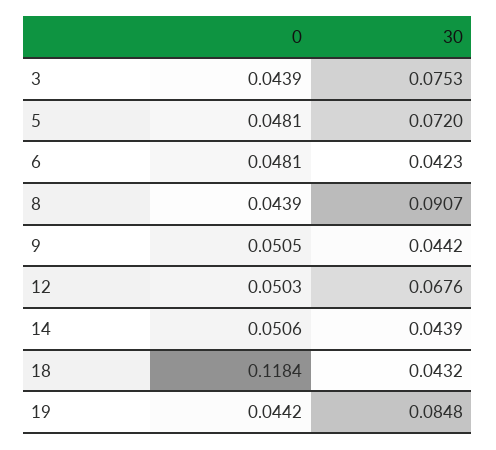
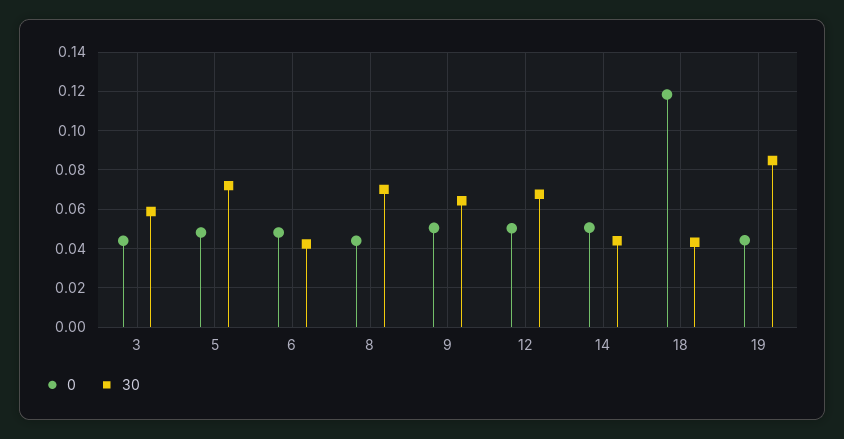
  {
    "0": {
      "3": 0.0439,
      "5": 0.0481,
      "6": 0.0481,
      "8": 0.0439,
      "9": 0.0505,
      "12": 0.0503,
      "14": 0.0506,
      "18": 0.1184,
      "19": 0.0442
    },
    "30": {
-     "3": 0.0753,
+     "3": 0.06,
      "5": 0.072,
      "6": 0.0423,
-     "8": 0.0907,
+     "8": 0.07,
-     "9": 0.0442,
+     "9": 0.065,
      "12": 0.0676,
      "14": 0.0439,
      "18": 0.0432,
      "19": 0.0848
    }
  }

